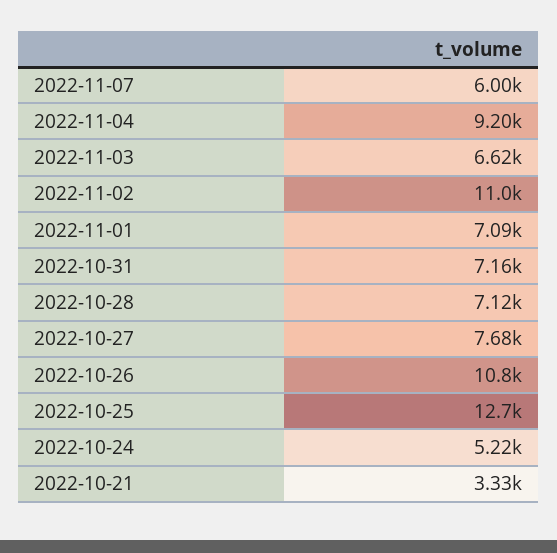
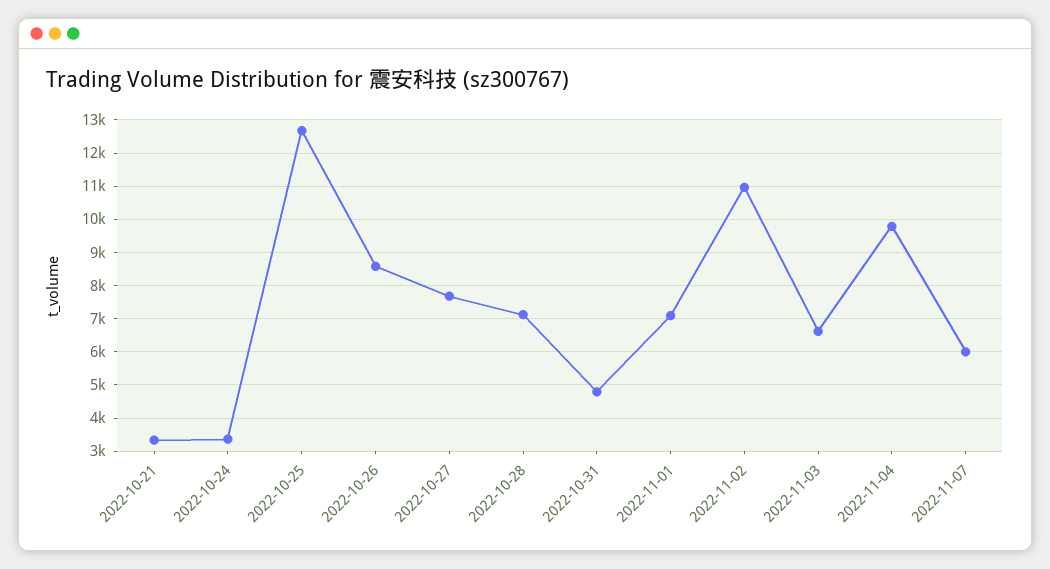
  {
    "2022-11-07": 6000,
-   "2022-11-04": 9200,
+   "2022-11-04": 9800,
    "2022-11-03": 6620,
    "2022-11-02": 11000,
    "2022-11-01": 7090,
-   "2022-10-31": 7160,
+   "2022-10-31": 4800,
    "2022-10-28": 7120,
    "2022-10-27": 7680,
-   "2022-10-26": 10800,
+   "2022-10-26": 8600,
    "2022-10-25": 12700,
-   "2022-10-24": 5220,
+   "2022-10-24": 3400,
    "2022-10-21": 3330
  }

